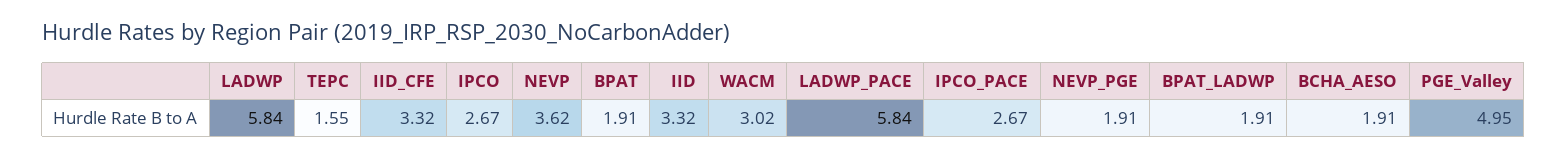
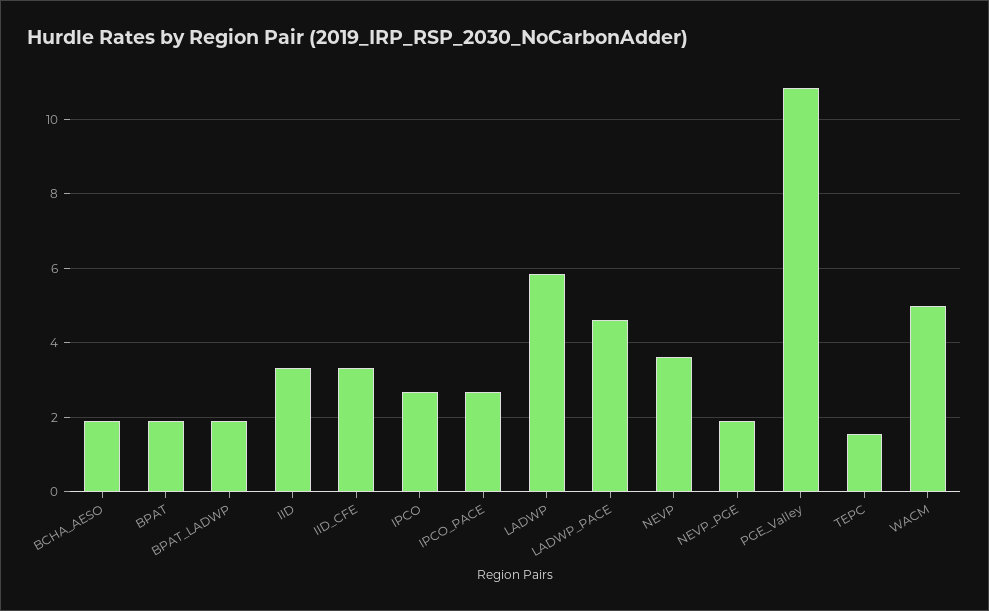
  {
    "LADWP": 5.84,
    "TEPC": 1.55,
    "IID_CFE": 3.32,
    "IPCO": 2.67,
    "NEVP": 3.62,
    "BPAT": 1.91,
    "IID": 3.32,
-   "WACM": 3.02,
+   "WACM": 5,
-   "LADWP_PACE": 5.84,
+   "LADWP_PACE": 4.6,
    "IPCO_PACE": 2.67,
    "NEVP_PGE": 1.91,
    "BPAT_LADWP": 1.91,
    "BCHA_AESO": 1.91,
-   "PGE_Valley": 4.95
+   "PGE_Valley": 10.8
  }

